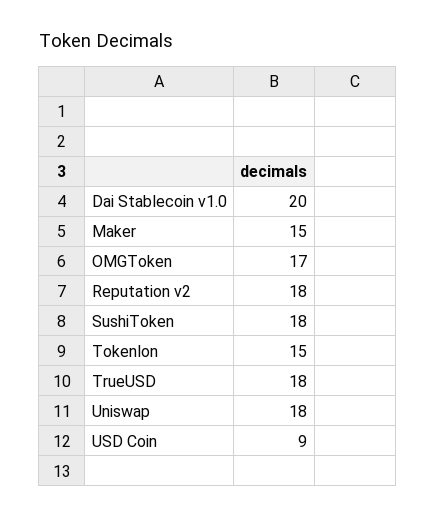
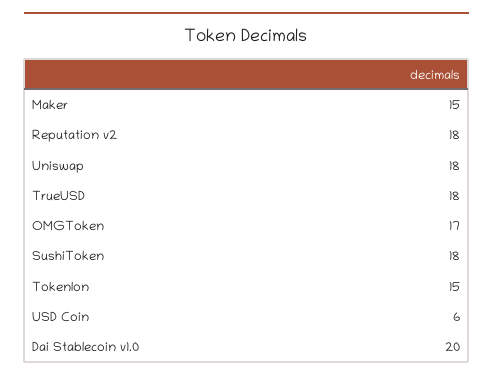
  {
    "Dai Stablecoin v1.0": 20,
    "Maker": 15,
    "OMGToken": 17,
    "Reputation v2": 18,
    "SushiToken": 18,
    "Tokenlon": 15,
    "TrueUSD": 18,
    "Uniswap": 18,
-   "USD Coin": 9
+   "USD Coin": 6
  }

